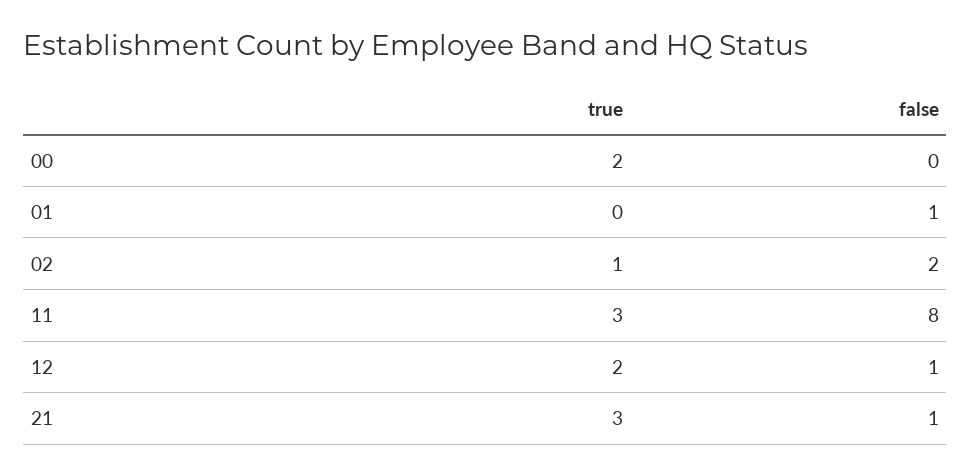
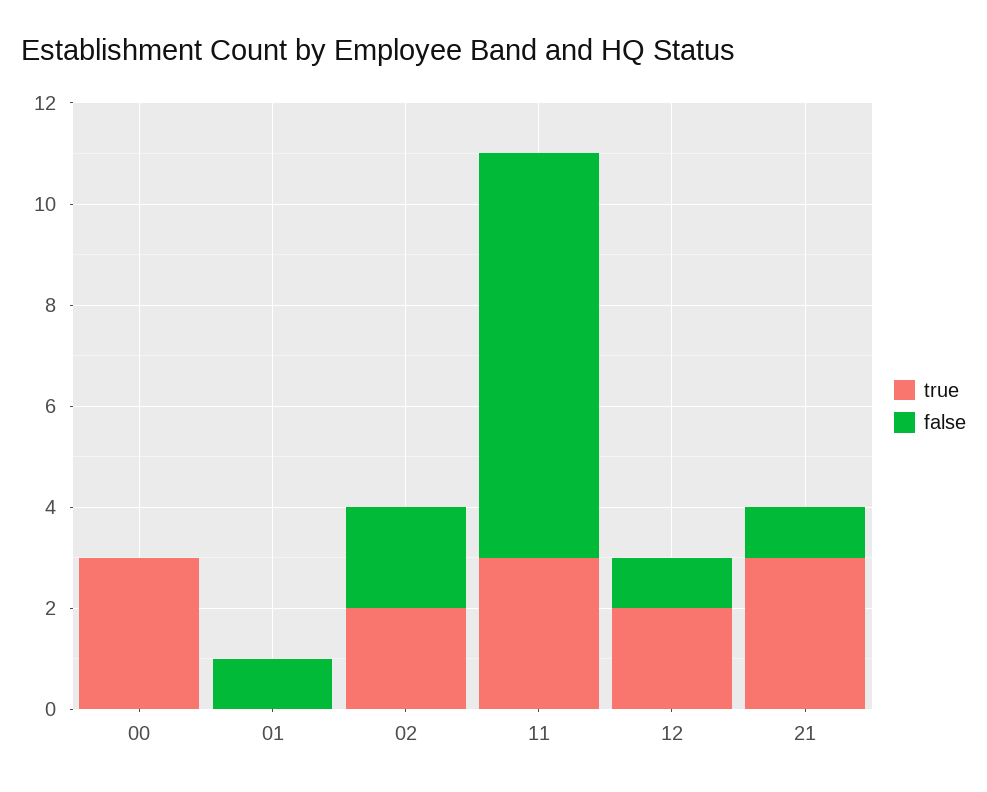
  {
    "true": {
-     "00": 2,
+     "00": 3,
      "01": 0,
-     "02": 1,
+     "02": 2,
      "11": 3,
      "12": 2,
      "21": 3
    },
    "false": {
      "00": 0,
      "01": 1,
      "02": 2,
      "11": 8,
      "12": 1,
      "21": 1
    }
  }

